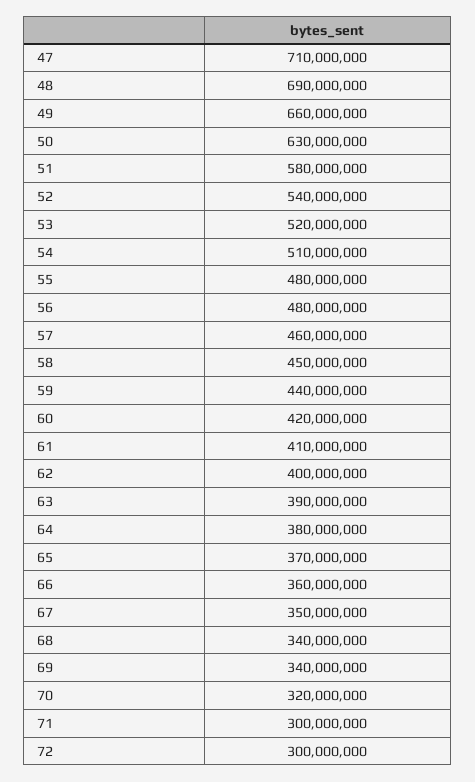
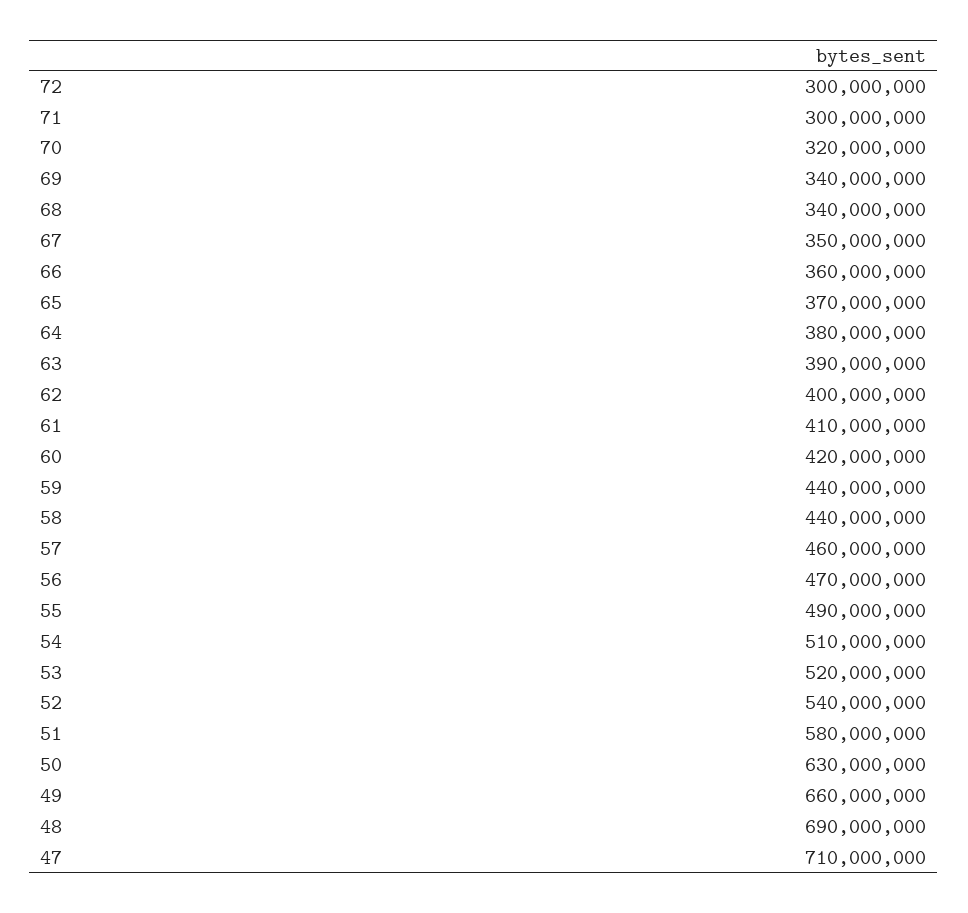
  {
    "47": 710000000,
    "48": 690000000,
    "49": 660000000,
    "50": 630000000,
    "51": 580000000,
    "52": 540000000,
    "53": 520000000,
    "54": 510000000,
-   "55": 480000000,
+   "55": 490000000,
-   "56": 480000000,
+   "56": 470000000,
    "57": 460000000,
-   "58": 450000000,
+   "58": 440000000,
    "59": 440000000,
    "60": 420000000,
    "61": 410000000,
    "62": 400000000,
    "63": 390000000,
    "64": 380000000,
    "65": 370000000,
    "66": 360000000,
    "67": 350000000,
    "68": 340000000,
    "69": 340000000,
    "70": 320000000,
    "71": 300000000,
    "72": 300000000
  }

